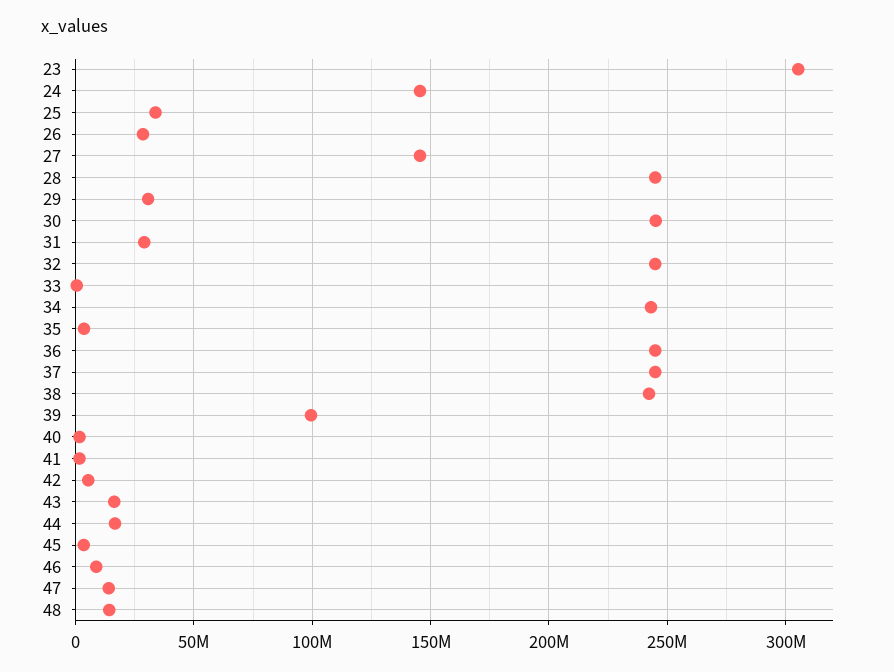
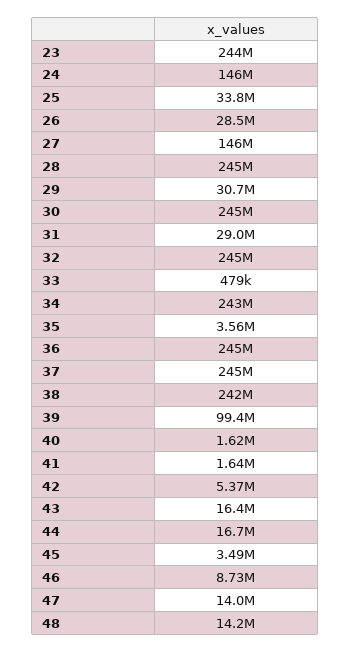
  {
-   "23": 305000000,
+   "23": 244000000,
    "24": 146000000,
    "25": 33800000,
    "26": 28500000,
    "27": 146000000,
    "28": 245000000,
    "29": 30700000,
    "30": 245000000,
    "31": 29000000,
    "32": 245000000,
    "33": 479000,
    "34": 243000000,
    "35": 3560000,
    "36": 245000000,
    "37": 245000000,
    "38": 242000000,
    "39": 99400000,
    "40": 1620000,
    "41": 1640000,
    "42": 5370000,
    "43": 16400000,
    "44": 16700000,
    "45": 3490000,
    "46": 8730000,
    "47": 14000000,
    "48": 14200000
  }

